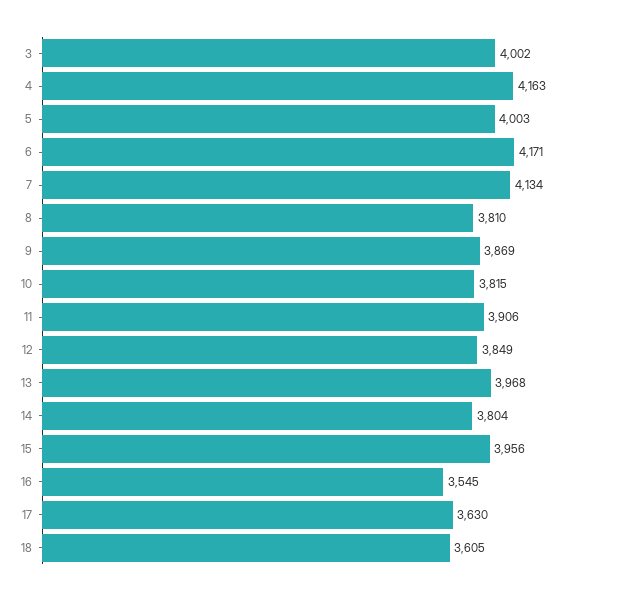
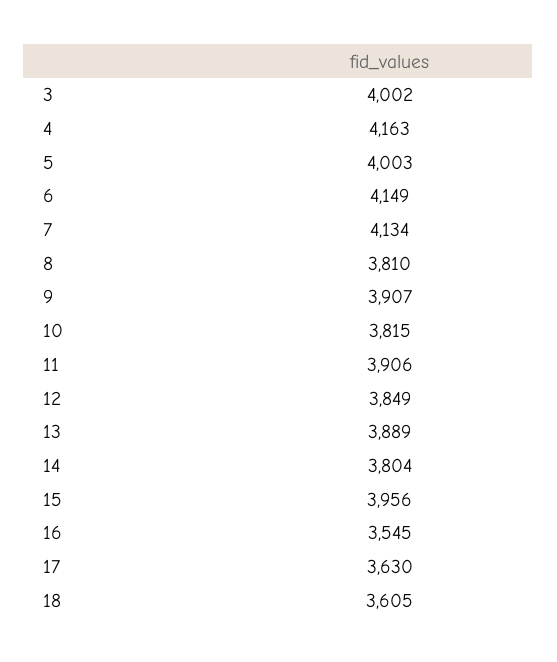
  {
    "3": 4002,
    "4": 4163,
    "5": 4003,
-   "6": 4171,
+   "6": 4149,
    "7": 4134,
    "8": 3810,
-   "9": 3869,
+   "9": 3907,
    "10": 3815,
    "11": 3906,
    "12": 3849,
-   "13": 3968,
+   "13": 3889,
    "14": 3804,
    "15": 3956,
    "16": 3545,
    "17": 3630,
    "18": 3605
  }

